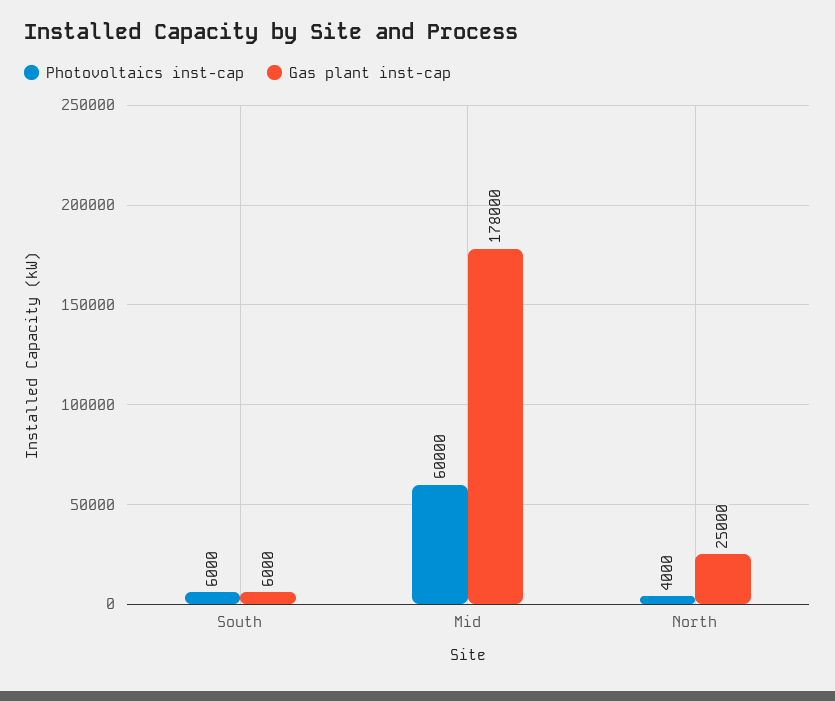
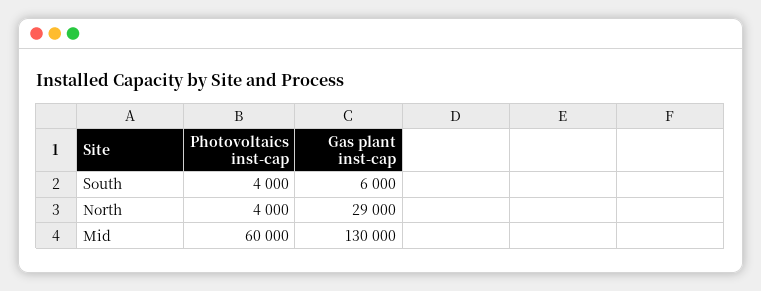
  {
    "Photovoltaics inst-cap": {
-     "South": 6000,
+     "South": 4000,
      "Mid": 60000,
      "North": 4000
    },
    "Gas plant inst-cap": {
      "South": 6000,
-     "Mid": 178000,
+     "Mid": 130000,
-     "North": 25000
+     "North": 29000
    }
  }

